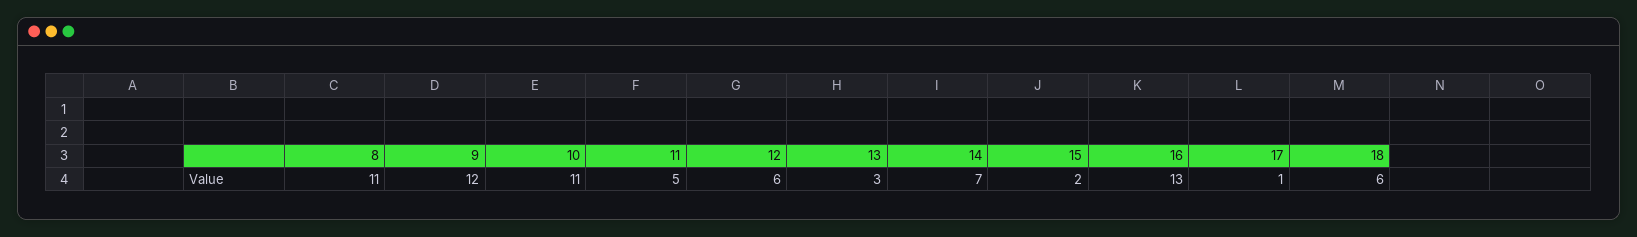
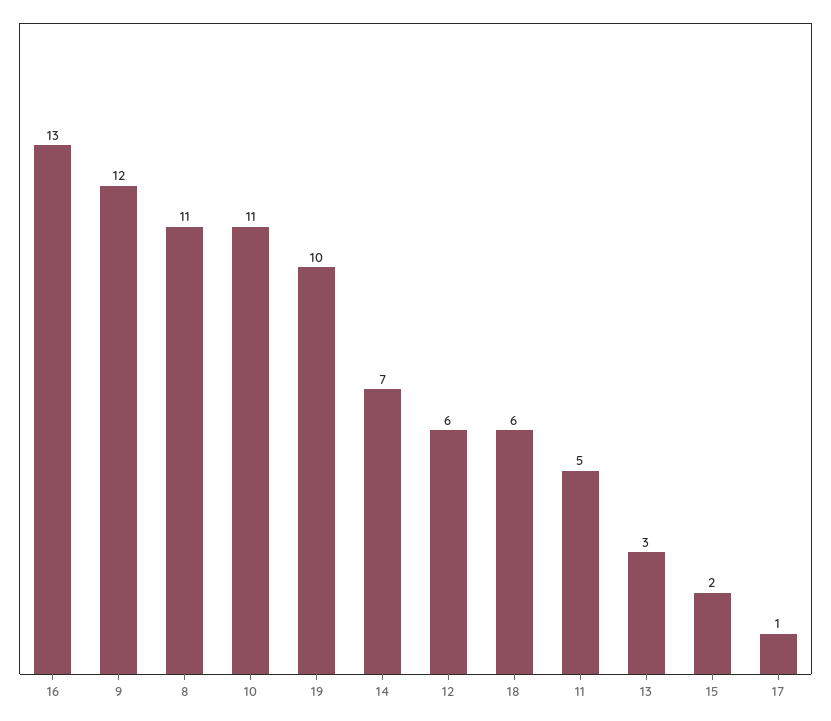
  {
    "8": 11,
    "9": 12,
    "10": 11,
    "11": 5,
    "12": 6,
    "13": 3,
    "14": 7,
    "15": 2,
    "16": 13,
    "17": 1,
-   "18": 6
+   "18": 6,
+   "19": 10
  }

